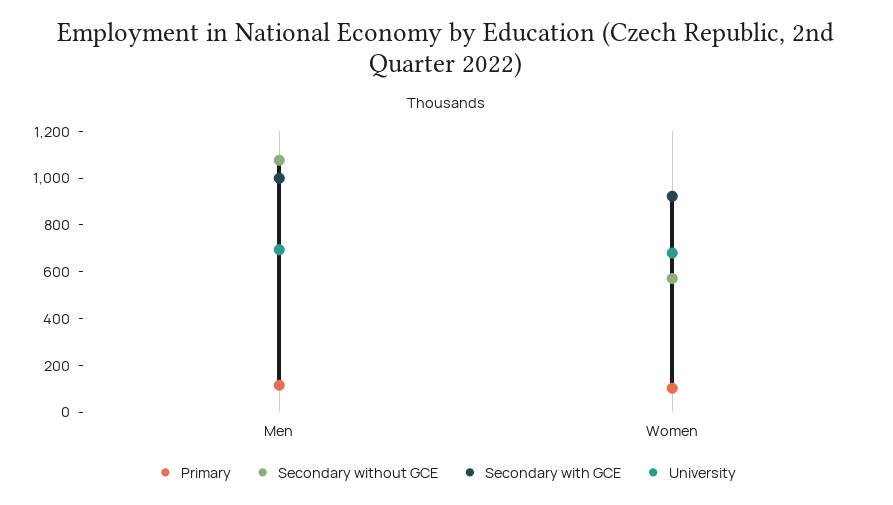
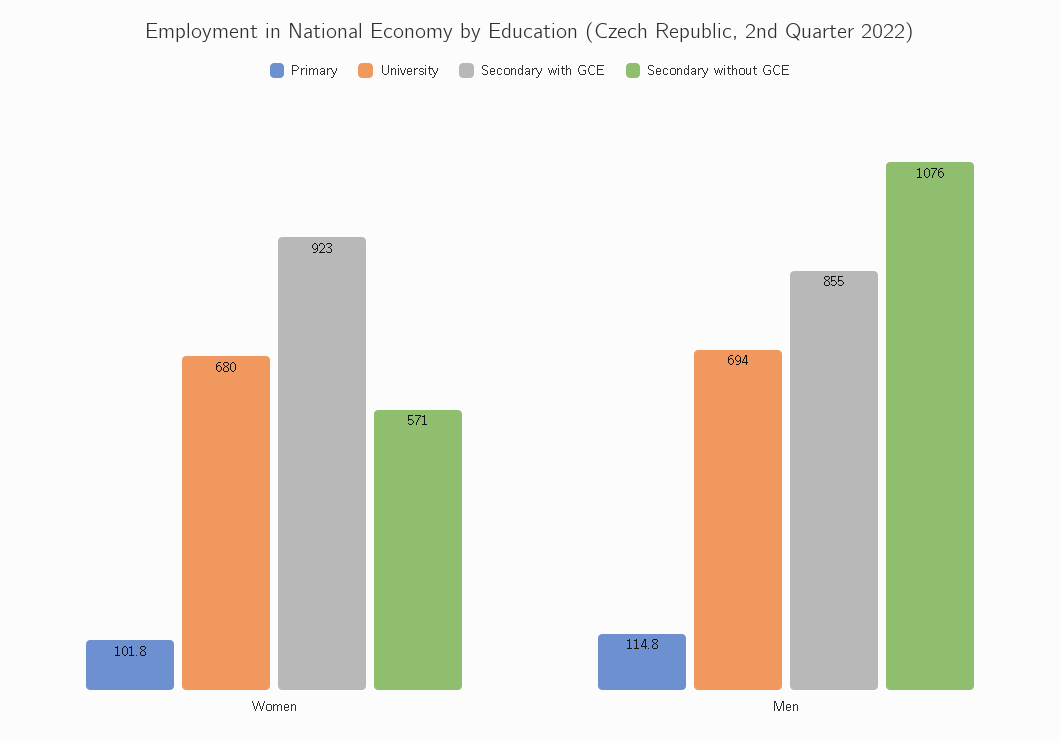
  {
    "Primary": {
      "Men": 114.8,
      "Women": 101.8
    },
    "Secondary without GCE": {
      "Men": 1076,
      "Women": 571
    },
    "Secondary with GCE": {
-     "Men": 1000,
+     "Men": 855,
      "Women": 923
    },
    "University": {
      "Men": 694,
      "Women": 680
    }
  }

